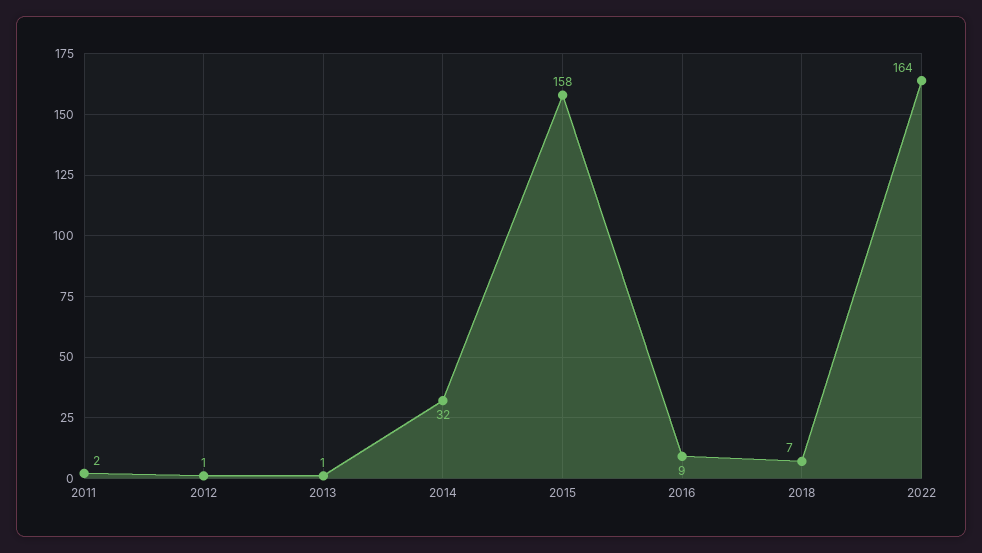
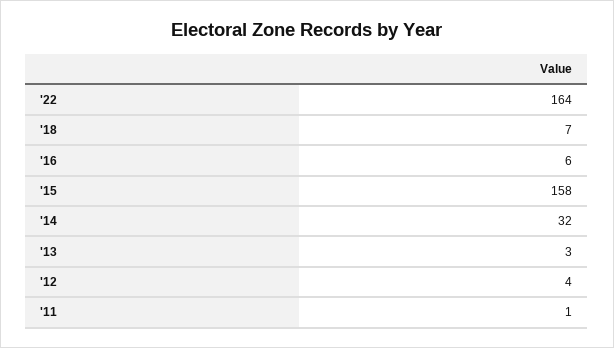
  {
-   "2011": 2,
+   "2011": 1,
-   "2012": 1,
+   "2012": 4,
-   "2013": 1,
+   "2013": 3,
    "2014": 32,
    "2015": 158,
-   "2016": 9,
+   "2016": 6,
    "2018": 7,
    "2022": 164
  }

